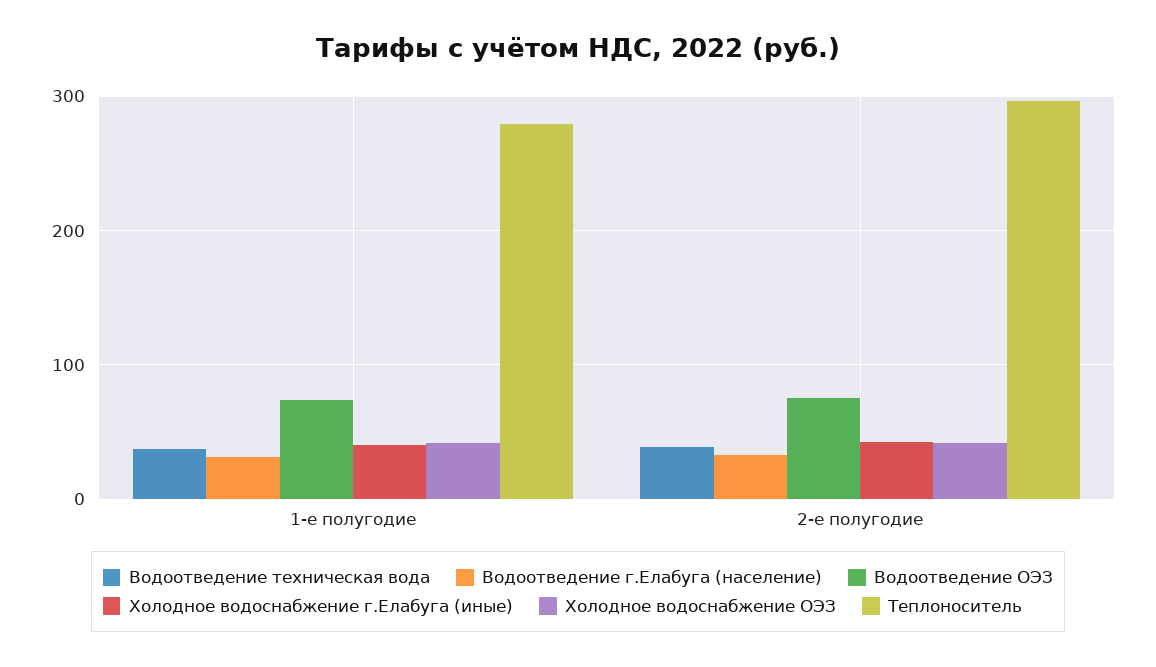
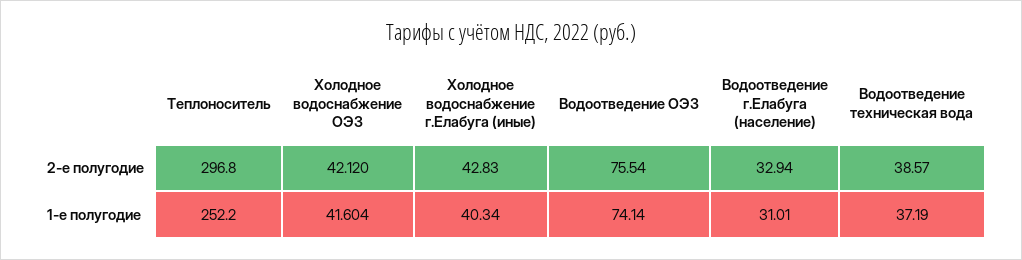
  {
    "Водоотведение техническая вода": {
      "1-е полугодие": 37.19,
      "2-е полугодие": 38.57
    },
    "Водоотведение г.Елабуга (население)": {
      "1-е полугодие": 31.01,
      "2-е полугодие": 32.94
    },
    "Водоотведение ОЭЗ": {
      "1-е полугодие": 74.14,
      "2-е полугодие": 75.54
    },
    "Холодное водоснабжение г.Елабуга (иные)": {
      "1-е полугодие": 40.34,
      "2-е полугодие": 42.83
    },
    "Холодное водоснабжение ОЭЗ": {
      "1-е полугодие": 41.604,
      "2-е полугодие": 42.12
    },
    "Теплоноситель": {
-     "1-е полугодие": 280,
+     "1-е полугодие": 252.2,
      "2-е полугодие": 296.8
    }
  }

